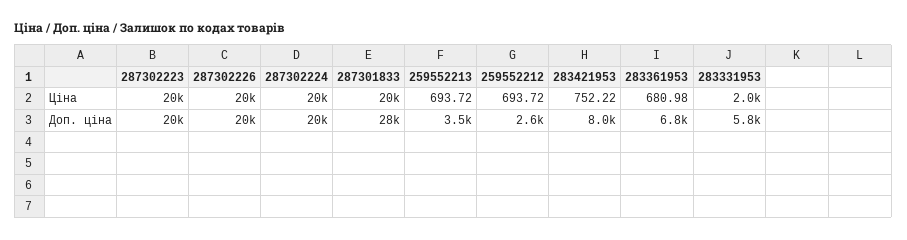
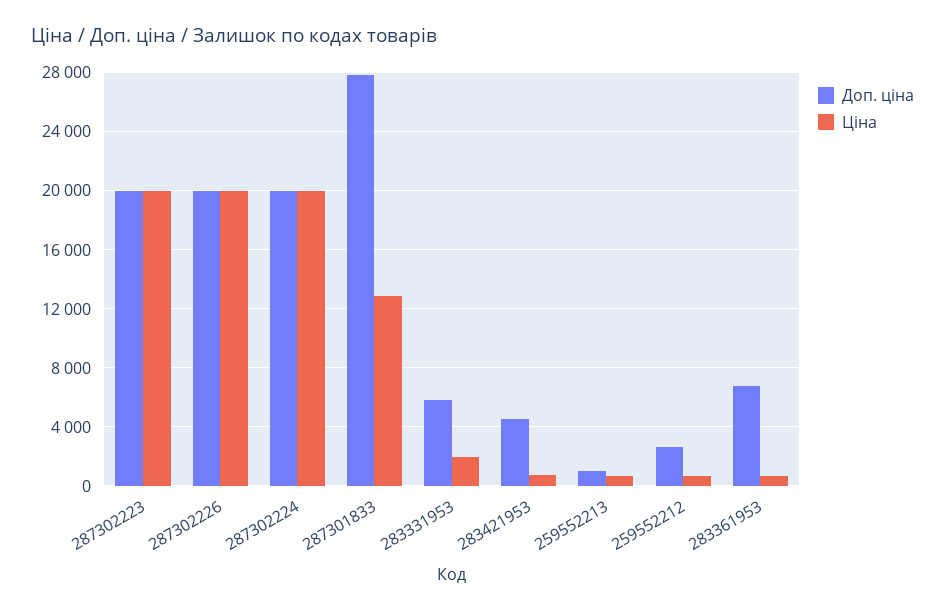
  {
    "Ціна": {
      "287302223": 20000,
      "287302226": 20000,
      "287302224": 20000,
-     "287301833": 20000,
+     "287301833": 13000,
      "259552213": 693.72,
      "259552212": 693.72,
      "283421953": 752.22,
      "283361953": 680.98,
      "283331953": 2000
    },
    "Доп. ціна": {
      "287302223": 20000,
      "287302226": 20000,
      "287302224": 20000,
      "287301833": 28000,
-     "259552213": 3500,
+     "259552213": 1000,
      "259552212": 2600,
-     "283421953": 8000,
+     "283421953": 4500,
      "283361953": 6800,
      "283331953": 5800
    }
  }

